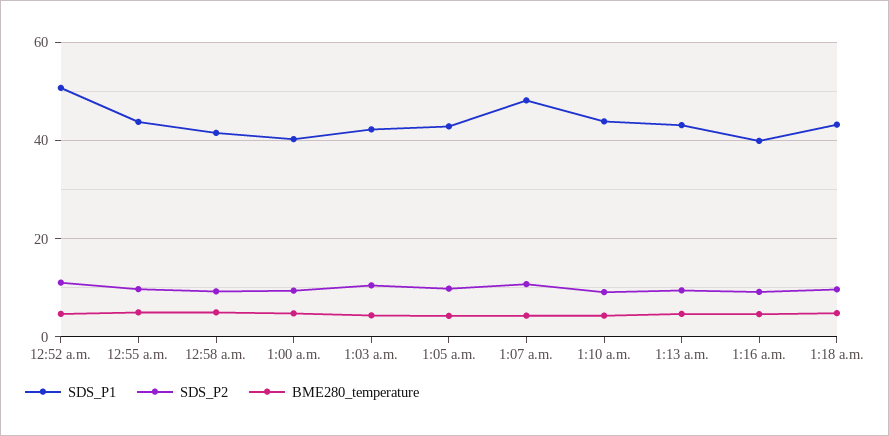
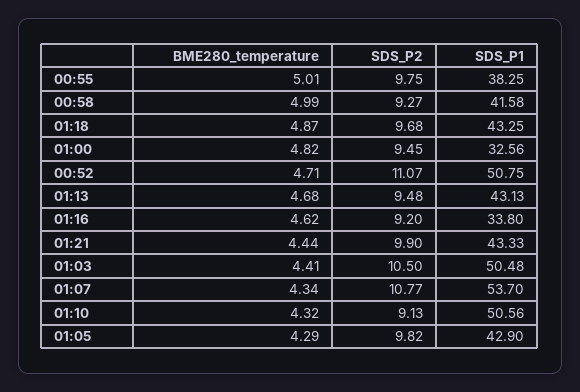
  {
    "SDS_P1": {
      "12:52 a.m.": 50.75,
-     "12:55 a.m.": 44,
+     "12:55 a.m.": 38.25,
      "12:58 a.m.": 41.58,
-     "1:00 a.m.": 40,
+     "1:00 a.m.": 32.56,
-     "1:03 a.m.": 42,
+     "1:03 a.m.": 50.48,
      "1:05 a.m.": 42.9,
-     "1:07 a.m.": 48,
+     "1:07 a.m.": 53.7,
-     "1:10 a.m.": 44,
+     "1:10 a.m.": 50.56,
      "1:13 a.m.": 43.13,
-     "1:16 a.m.": 40,
+     "1:16 a.m.": 33.8,
-     "1:18 a.m.": 43.25
+     "1:18 a.m.": 43.25,
+     "01:21": 43.33
    },
    "SDS_P2": {
      "12:52 a.m.": 11.07,
      "12:55 a.m.": 9.75,
      "12:58 a.m.": 9.27,
      "1:00 a.m.": 9.45,
      "1:03 a.m.": 10.5,
      "1:05 a.m.": 9.82,
      "1:07 a.m.": 10.77,
      "1:10 a.m.": 9.13,
      "1:13 a.m.": 9.48,
      "1:16 a.m.": 9.2,
-     "1:18 a.m.": 9.68
+     "1:18 a.m.": 9.68,
+     "01:21": 9.9
    },
    "BME280_temperature": {
      "12:52 a.m.": 4.71,
      "12:55 a.m.": 5.01,
      "12:58 a.m.": 4.99,
      "1:00 a.m.": 4.82,
      "1:03 a.m.": 4.41,
      "1:05 a.m.": 4.29,
      "1:07 a.m.": 4.34,
      "1:10 a.m.": 4.32,
      "1:13 a.m.": 4.68,
      "1:16 a.m.": 4.62,
-     "1:18 a.m.": 4.87
+     "1:18 a.m.": 4.87,
+     "01:21": 4.44
    }
  }

